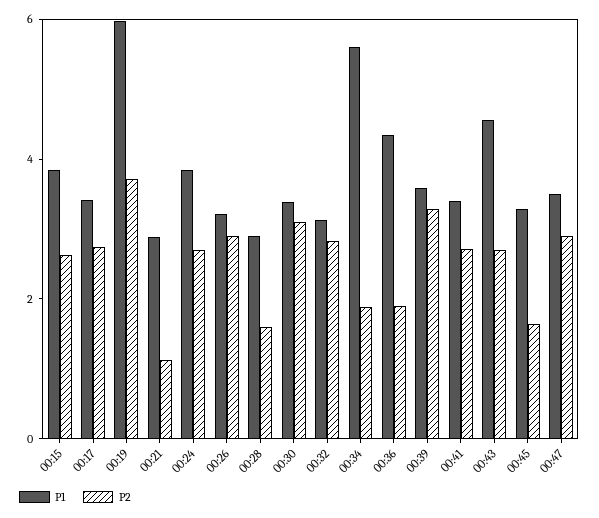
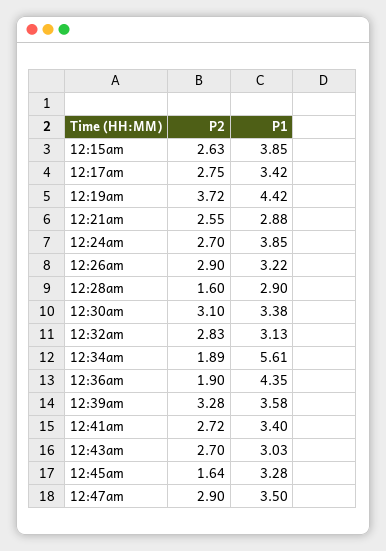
  {
    "P1": {
      "00:15": 3.85,
      "00:17": 3.42,
-     "00:19": 6,
+     "00:19": 4.42,
      "00:21": 2.88,
      "00:24": 3.85,
      "00:26": 3.22,
      "00:28": 2.9,
      "00:30": 3.38,
      "00:32": 3.13,
      "00:34": 5.61,
      "00:36": 4.35,
      "00:39": 3.58,
      "00:41": 3.4,
-     "00:43": 4.5,
+     "00:43": 3.03,
      "00:45": 3.28,
      "00:47": 3.5
    },
    "P2": {
      "00:15": 2.63,
      "00:17": 2.75,
      "00:19": 3.72,
-     "00:21": 1,
+     "00:21": 2.55,
      "00:24": 2.7,
      "00:26": 2.9,
      "00:28": 1.6,
      "00:30": 3.1,
      "00:32": 2.83,
      "00:34": 1.89,
      "00:36": 1.9,
      "00:39": 3.28,
      "00:41": 2.72,
      "00:43": 2.7,
      "00:45": 1.64,
      "00:47": 2.9
    }
  }

